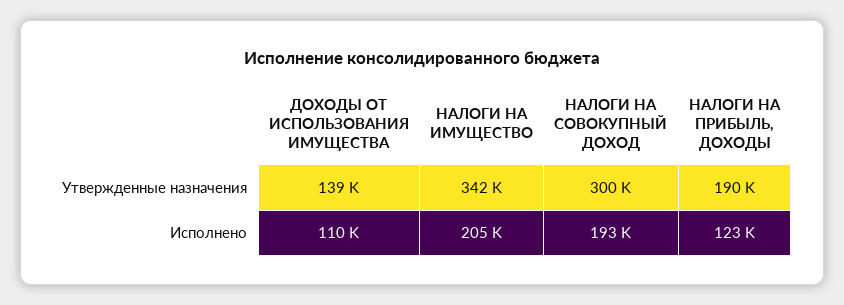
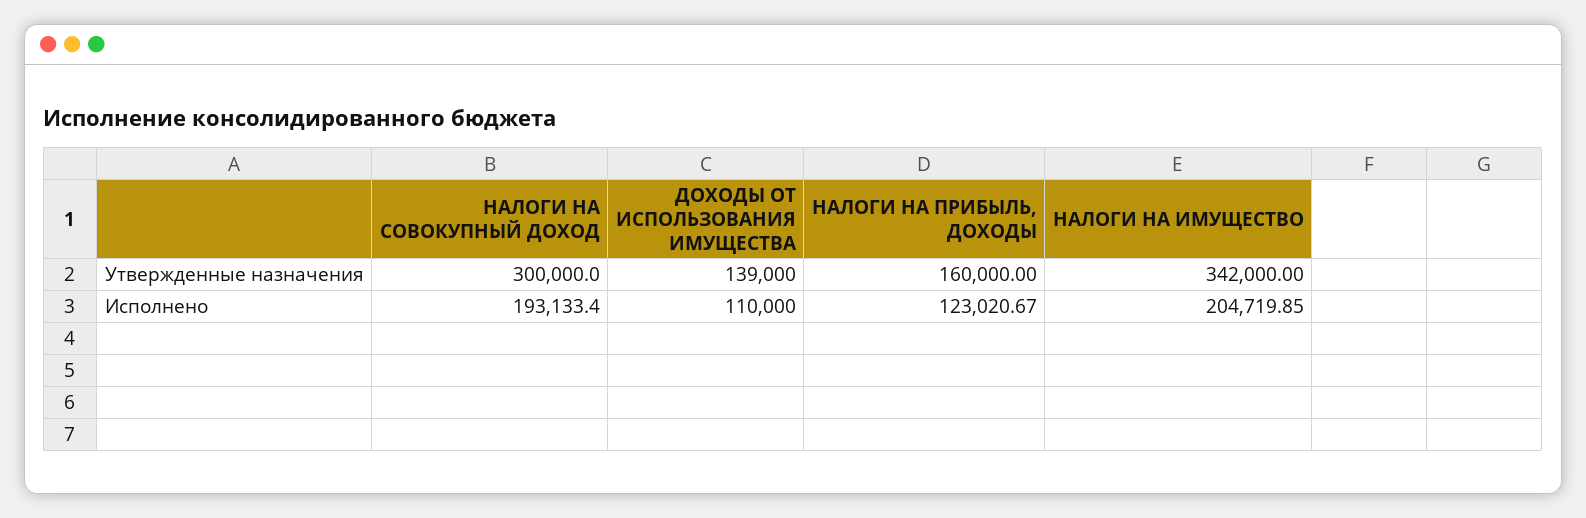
  {
    "ДОХОДЫ ОТ ИСПОЛЬЗОВАНИЯ ИМУЩЕСТВА": {
      "Утвержденные назначения": 139000,
      "Исполнено": 110000
    },
    "НАЛОГИ НА ИМУЩЕСТВО": {
      "Утвержденные назначения": 342000,
      "Исполнено": 204719.85
    },
    "НАЛОГИ НА СОВОКУПНЫЙ ДОХОД": {
      "Утвержденные назначения": 300000,
      "Исполнено": 193133.4
    },
    "НАЛОГИ НА ПРИБЫЛЬ, ДОХОДЫ": {
-     "Утвержденные назначения": 190000,
+     "Утвержденные назначения": 160000,
      "Исполнено": 123020.67
    }
  }

